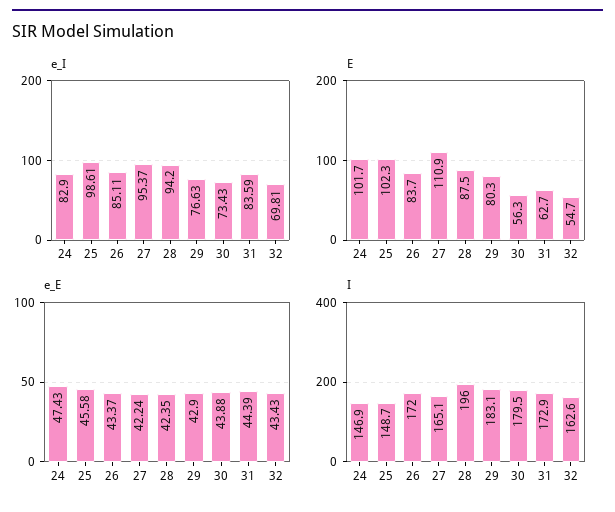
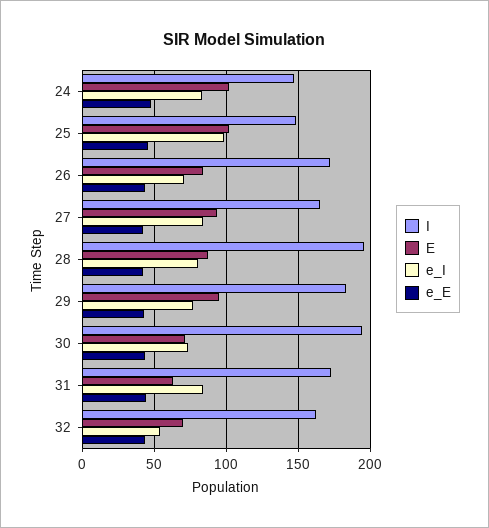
  {
    "e_I": {
      "24": 82.9,
      "25": 98.61,
-     "26": 85.11,
+     "26": 70,
-     "27": 95.37,
+     "27": 85,
-     "28": 94.2,
+     "28": 80,
      "29": 76.63,
      "30": 73.43,
      "31": 83.59,
-     "32": 69.81
+     "32": 55
    },
    "E": {
      "24": 101.7,
      "25": 102.3,
      "26": 83.7,
-     "27": 110.9,
+     "27": 95,
      "28": 87.5,
-     "29": 80.3,
+     "29": 95,
-     "30": 56.3,
+     "30": 70,
      "31": 62.7,
-     "32": 54.7
+     "32": 70
    },
    "e_E": {
      "24": 47.43,
      "25": 45.58,
      "26": 43.37,
      "27": 42.24,
      "28": 42.35,
      "29": 42.9,
      "30": 43.88,
      "31": 44.39,
      "32": 43.43
    },
    "I": {
      "24": 146.9,
      "25": 148.7,
      "26": 172,
      "27": 165.1,
      "28": 196,
      "29": 183.1,
-     "30": 179.5,
+     "30": 195,
      "31": 172.9,
      "32": 162.6
    }
  }

